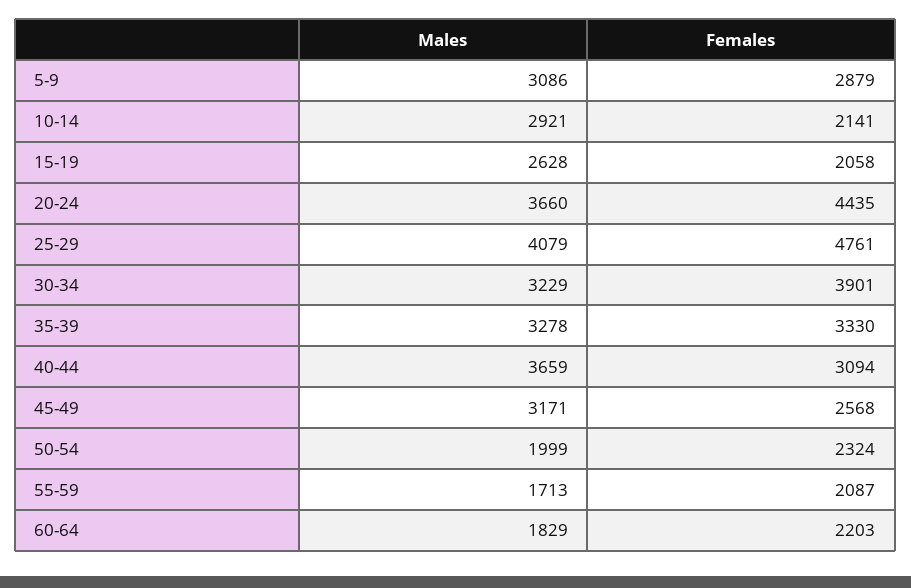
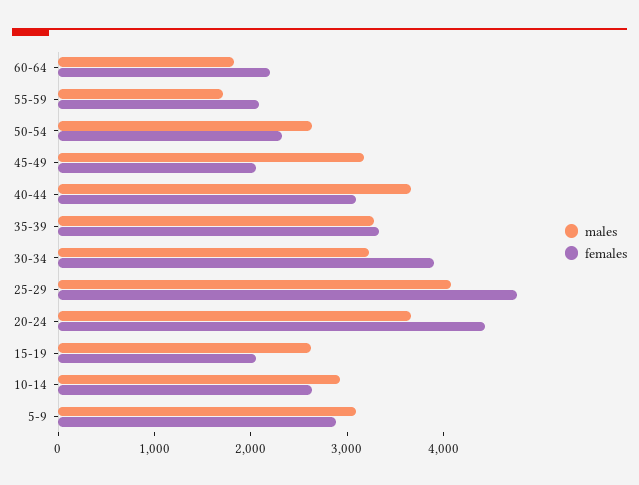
  {
    "Males": {
      "5-9": 3086,
      "10-14": 2921,
      "15-19": 2628,
      "20-24": 3660,
      "25-29": 4079,
      "30-34": 3229,
      "35-39": 3278,
      "40-44": 3659,
      "45-49": 3171,
-     "50-54": 1999,
+     "50-54": 2600,
      "55-59": 1713,
      "60-64": 1829
    },
    "Females": {
      "5-9": 2879,
-     "10-14": 2141,
+     "10-14": 2600,
      "15-19": 2058,
      "20-24": 4435,
      "25-29": 4761,
      "30-34": 3901,
      "35-39": 3330,
      "40-44": 3094,
-     "45-49": 2568,
+     "45-49": 2000,
      "50-54": 2324,
      "55-59": 2087,
      "60-64": 2203
    }
  }

